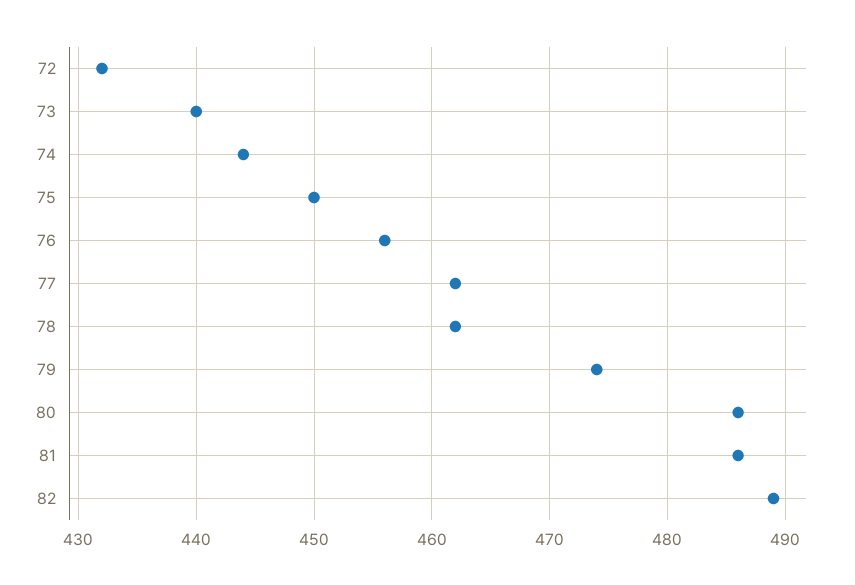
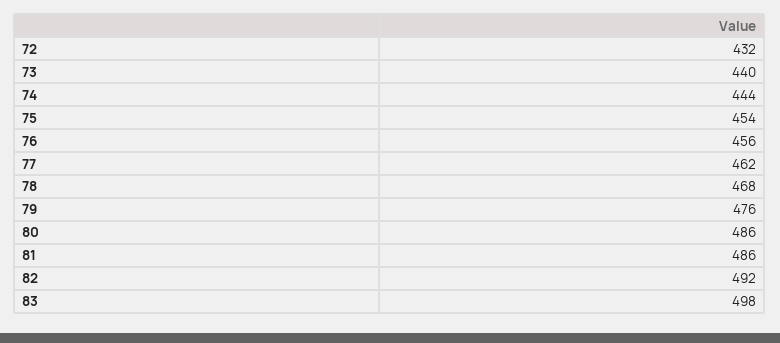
  {
    "72": 432,
    "73": 440,
    "74": 444,
-   "75": 450,
+   "75": 454,
    "76": 456,
    "77": 462,
-   "78": 462,
+   "78": 468,
-   "79": 474,
+   "79": 476,
    "80": 486,
    "81": 486,
-   "82": 489
+   "82": 492,
+   "83": 498
  }

